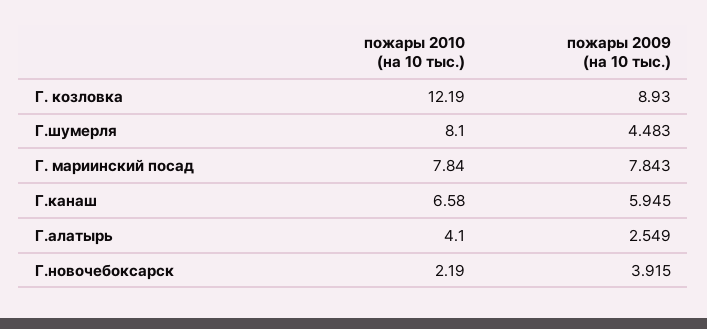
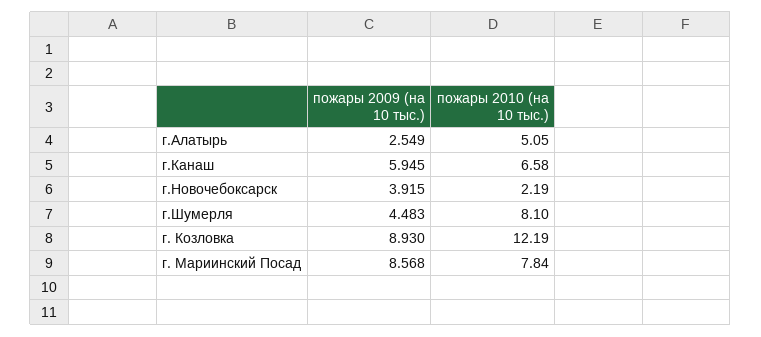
  {
    "пожары 2010 (на 10 тыс.)": {
      "Г. козловка": 12.19,
      "Г.шумерля": 8.1,
      "Г. мариинский посад": 7.84,
      "Г.канаш": 6.58,
-     "Г.алатырь": 4.1,
+     "Г.алатырь": 5.05,
      "Г.новочебоксарск": 2.19
    },
    "пожары 2009 (на 10 тыс.)": {
      "Г. козловка": 8.93,
      "Г.шумерля": 4.483,
-     "Г. мариинский посад": 7.843,
+     "Г. мариинский посад": 8.568,
      "Г.канаш": 5.945,
      "Г.алатырь": 2.549,
      "Г.новочебоксарск": 3.915
    }
  }

